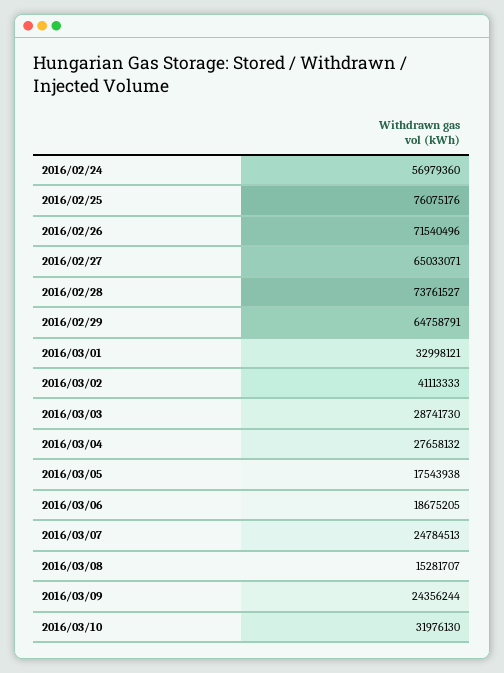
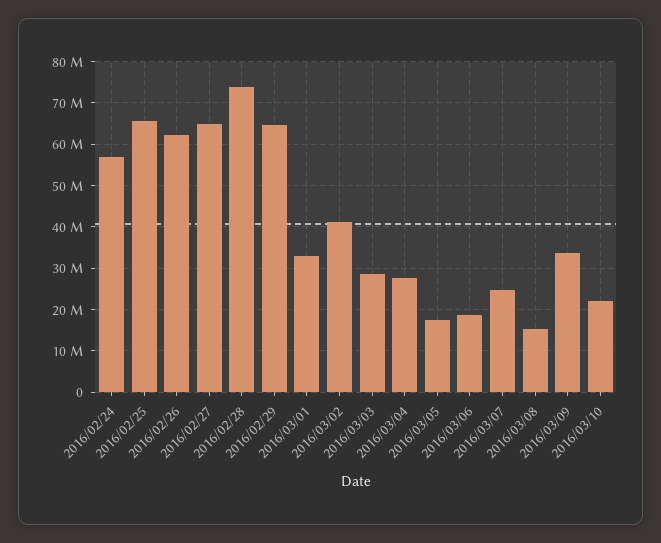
  {
    "2016/02/24": 56979360,
-   "2016/02/25": 76075176,
+   "2016/02/25": 66000000,
-   "2016/02/26": 71540496,
+   "2016/02/26": 62000000,
    "2016/02/27": 65033071,
    "2016/02/28": 73761527,
    "2016/02/29": 64758791,
    "2016/03/01": 32998121,
    "2016/03/02": 41113333,
    "2016/03/03": 28741730,
    "2016/03/04": 27658132,
    "2016/03/05": 17543938,
    "2016/03/06": 18675205,
    "2016/03/07": 24784513,
    "2016/03/08": 15281707,
-   "2016/03/09": 24356244,
+   "2016/03/09": 34000000,
-   "2016/03/10": 31976130
+   "2016/03/10": 22000000
  }

